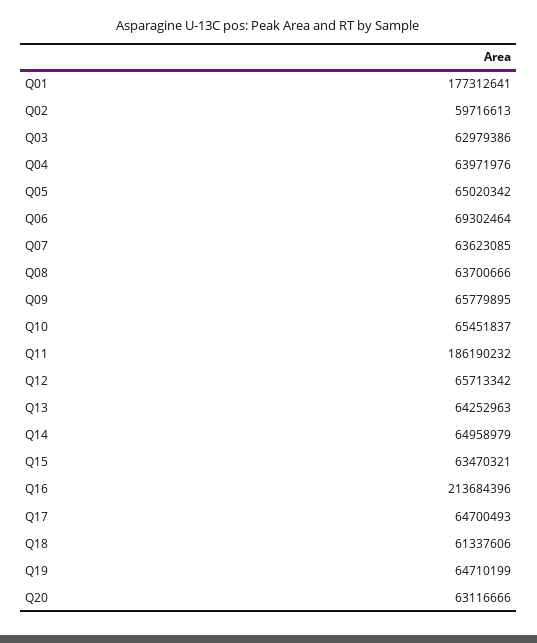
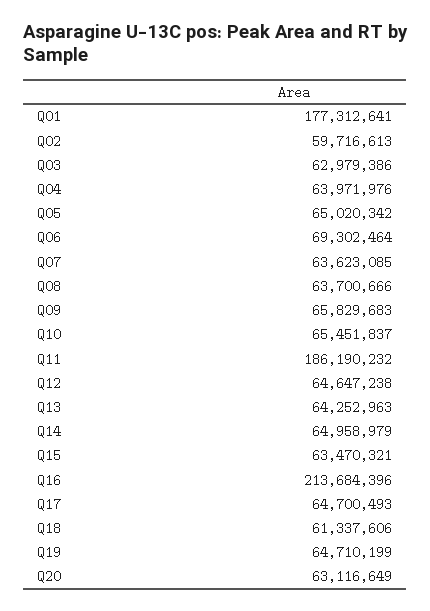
  {
    "Q01": 177312641,
    "Q02": 59716613,
    "Q03": 62979386,
    "Q04": 63971976,
    "Q05": 65020342,
    "Q06": 69302464,
    "Q07": 63623085,
    "Q08": 63700666,
-   "Q09": 65779895,
+   "Q09": 65829683,
    "Q10": 65451837,
    "Q11": 186190232,
-   "Q12": 65713342,
+   "Q12": 64647238,
    "Q13": 64252963,
    "Q14": 64958979,
    "Q15": 63470321,
    "Q16": 213684396,
    "Q17": 64700493,
    "Q18": 61337606,
    "Q19": 64710199,
-   "Q20": 63116666
+   "Q20": 63116649
  }

